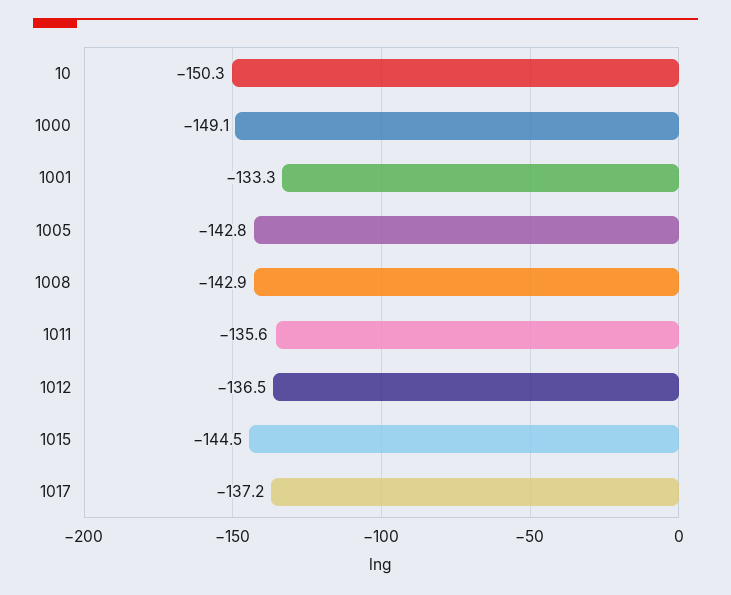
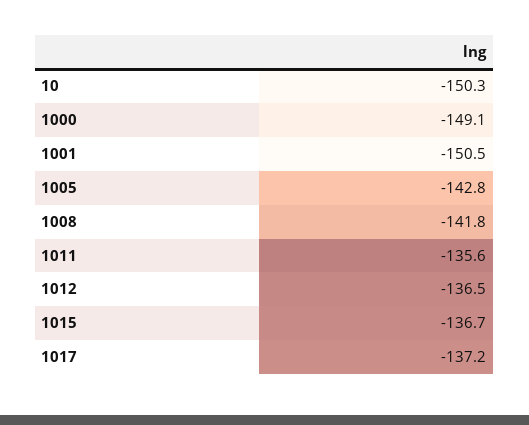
  {
    "10": -150.3,
    "1000": -149.1,
-   "1001": -133.3,
+   "1001": -150.5,
    "1005": -142.8,
-   "1008": -142.9,
+   "1008": -141.8,
    "1011": -135.6,
    "1012": -136.5,
-   "1015": -144.5,
+   "1015": -136.7,
    "1017": -137.2
  }

